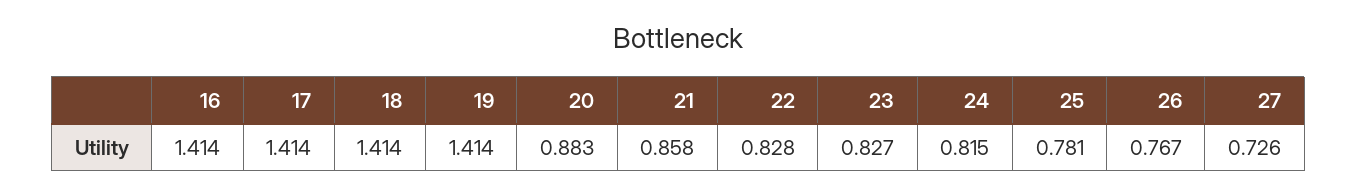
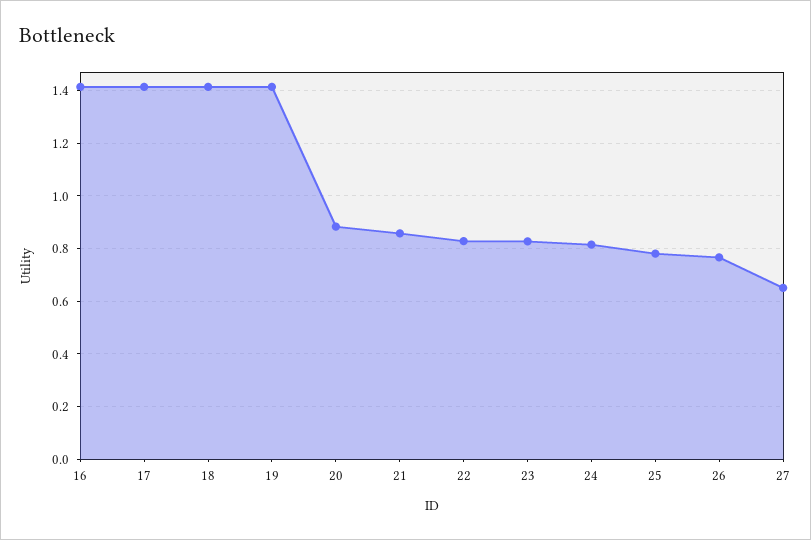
  {
    "16": 1.414,
    "17": 1.414,
    "18": 1.414,
    "19": 1.414,
    "20": 0.883,
    "21": 0.858,
    "22": 0.828,
    "23": 0.827,
    "24": 0.815,
    "25": 0.781,
    "26": 0.767,
-   "27": 0.726
+   "27": 0.65
  }

